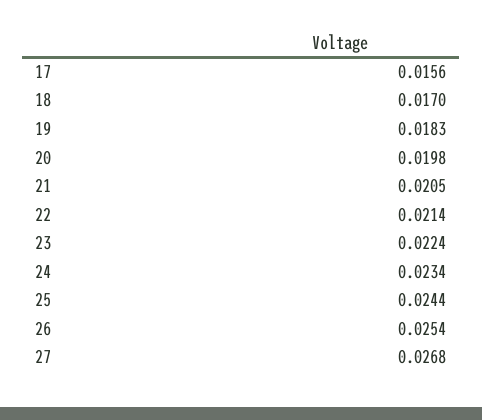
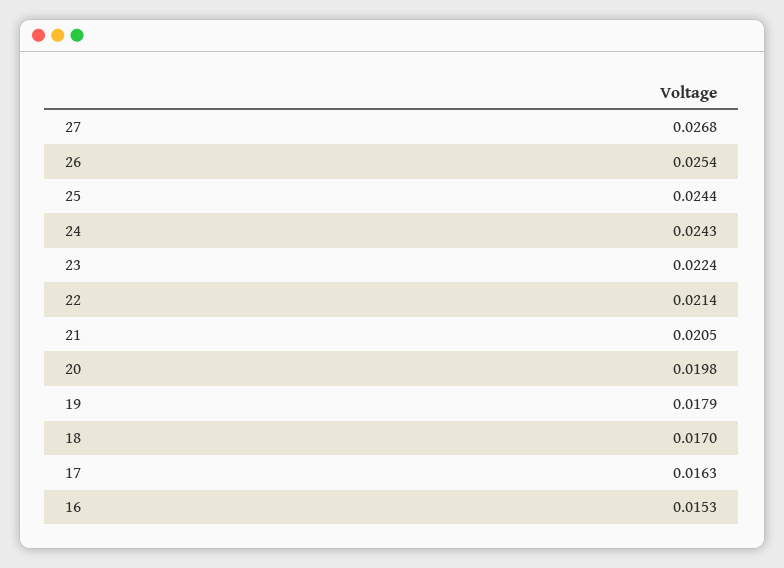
  {
-   "17": 0.0156,
+   "17": 0.0163,
    "18": 0.017,
-   "19": 0.0183,
+   "19": 0.0179,
    "20": 0.0198,
    "21": 0.0205,
    "22": 0.0214,
    "23": 0.0224,
-   "24": 0.0234,
+   "24": 0.0243,
    "25": 0.0244,
    "26": 0.0254,
-   "27": 0.0268
+   "27": 0.0268,
+   "16": 0.0153
  }

